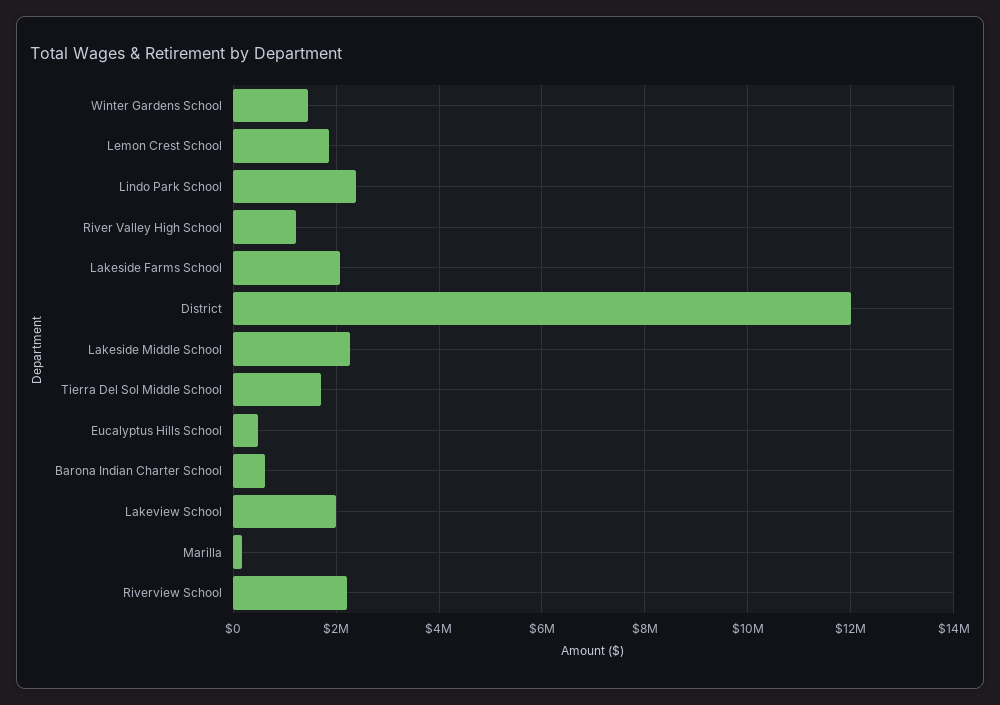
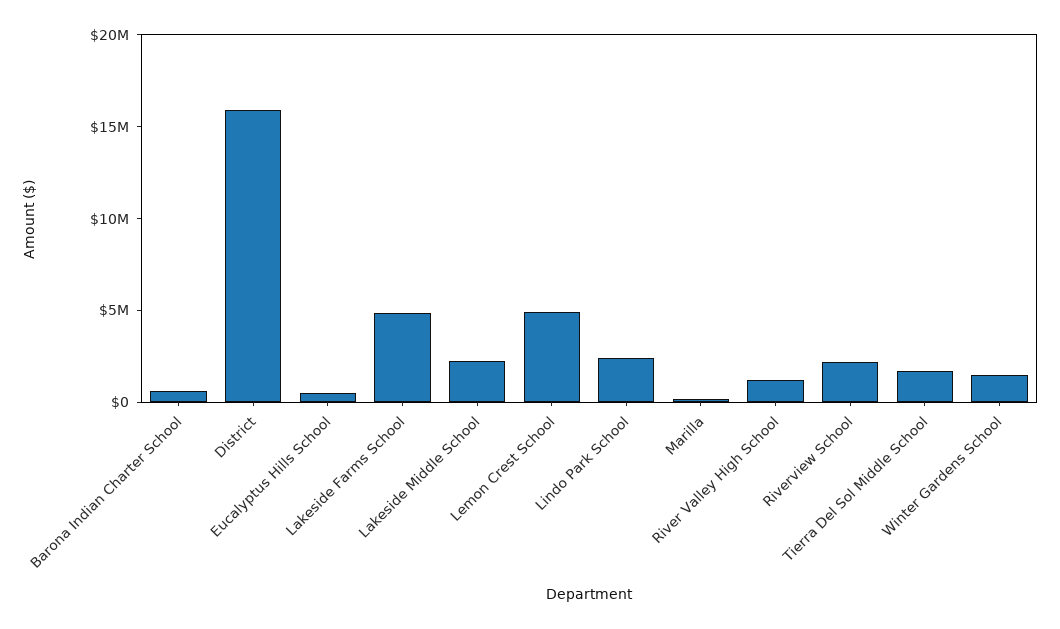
  {
    "Winter Gardens School": 1400000,
-   "Lemon Crest School": 1800000,
+   "Lemon Crest School": 5000000,
    "Lindo Park School": 2400000,
    "River Valley High School": 1200000,
-   "Lakeside Farms School": 2000000,
+   "Lakeside Farms School": 5000000,
-   "District": 12000000,
+   "District": 16000000,
    "Lakeside Middle School": 2200000,
    "Tierra Del Sol Middle School": 1800000,
    "Eucalyptus Hills School": 400000,
    "Barona Indian Charter School": 600000,
-   "Lakeview School": 2000000,
    "Marilla": 200000,
    "Riverview School": 2200000
  }

